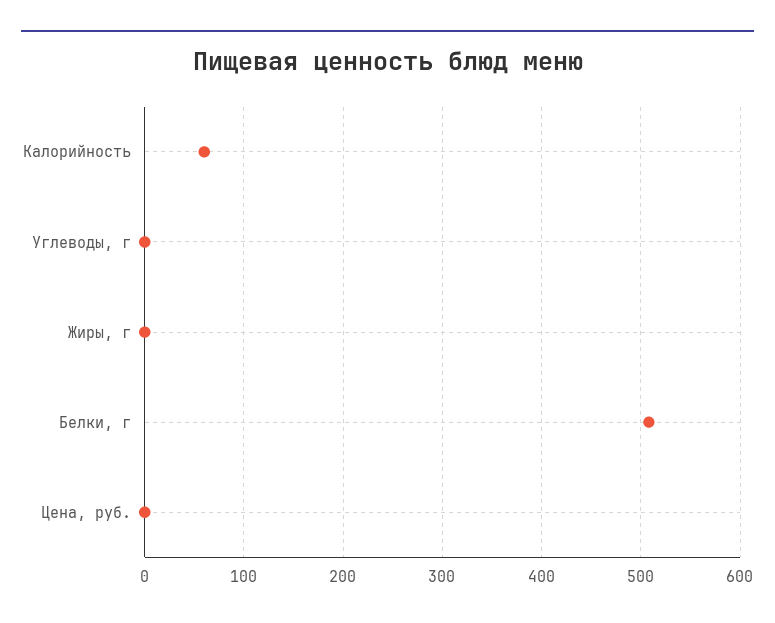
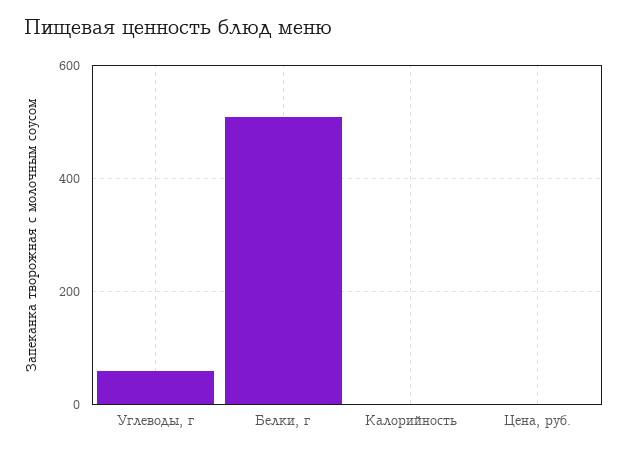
  {
-   "Калорийность": 60,
+   "Калорийность": 0,
-   "Углеводы, г": 0,
+   "Углеводы, г": 60,
-   "Жиры, г": 0,
    "Белки, г": 510,
    "Цена, руб.": 0
  }

